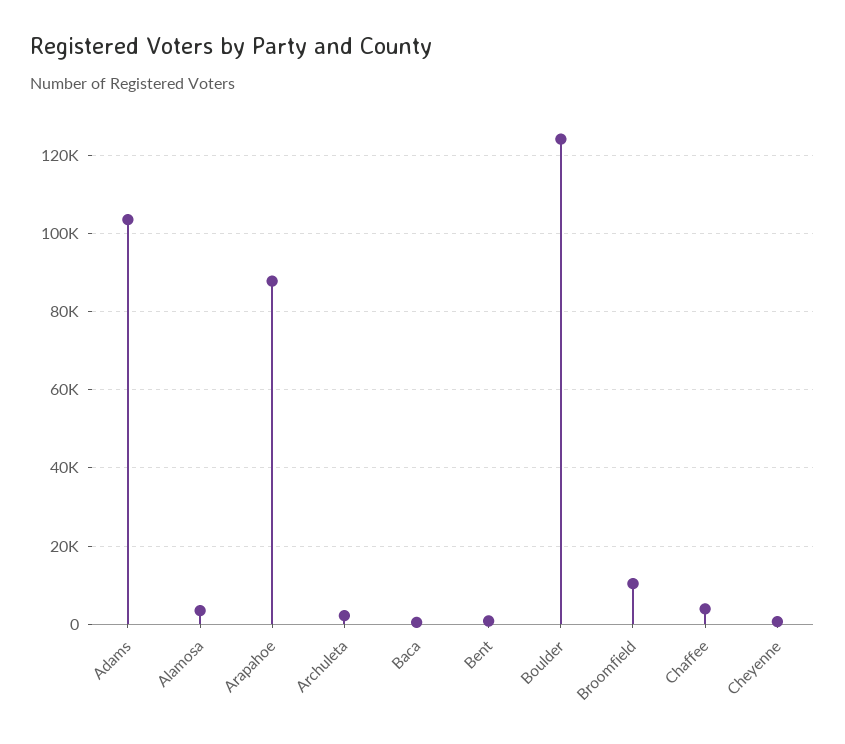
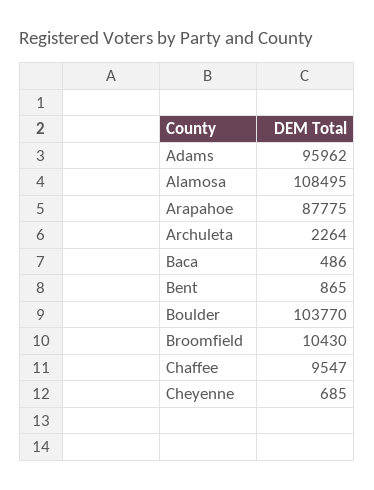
  {
-   "Adams": 104000,
+   "Adams": 95962,
-   "Alamosa": 4000,
+   "Alamosa": 108495,
    "Arapahoe": 87775,
    "Archuleta": 2264,
    "Baca": 486,
    "Bent": 865,
-   "Boulder": 124000,
+   "Boulder": 103770,
    "Broomfield": 10430,
-   "Chaffee": 4000,
+   "Chaffee": 9547,
    "Cheyenne": 685
  }

